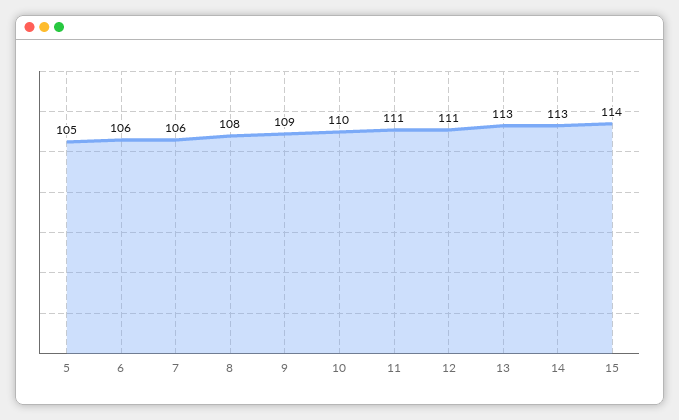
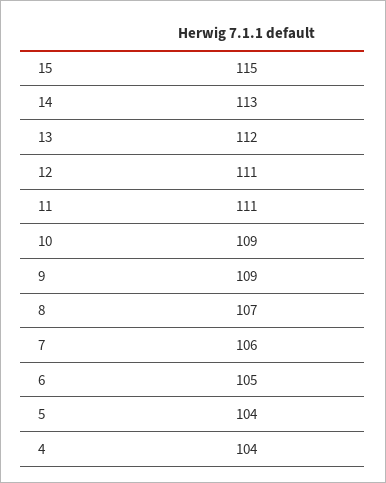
  {
-   "5": 105,
+   "5": 104,
-   "6": 106,
+   "6": 105,
    "7": 106,
-   "8": 108,
+   "8": 107,
    "9": 109,
-   "10": 110,
+   "10": 109,
    "11": 111,
    "12": 111,
-   "13": 113,
+   "13": 112,
    "14": 113,
-   "15": 114
+   "15": 115,
+   "4": 104
  }

